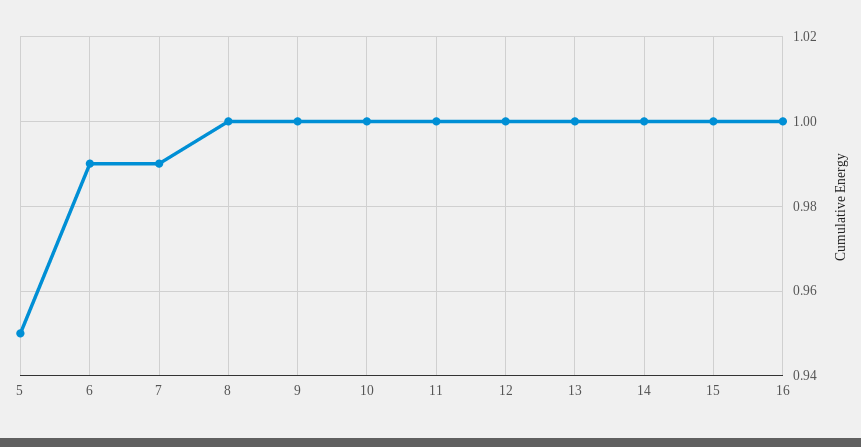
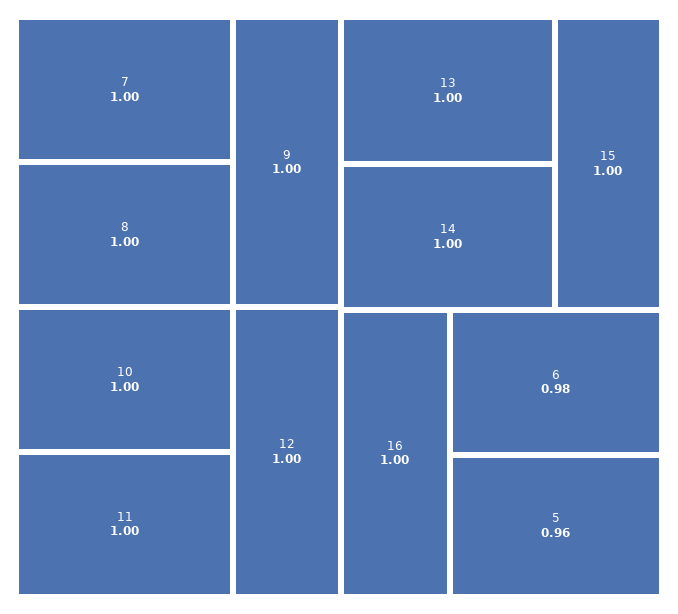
  {
-   "5": 0.95,
+   "5": 0.96,
-   "6": 0.99,
+   "6": 0.98,
-   "7": 0.99,
+   "7": 1,
    "8": 1,
    "9": 1,
    "10": 1,
    "11": 1,
    "12": 1,
    "13": 1,
    "14": 1,
    "15": 1,
    "16": 1
  }

